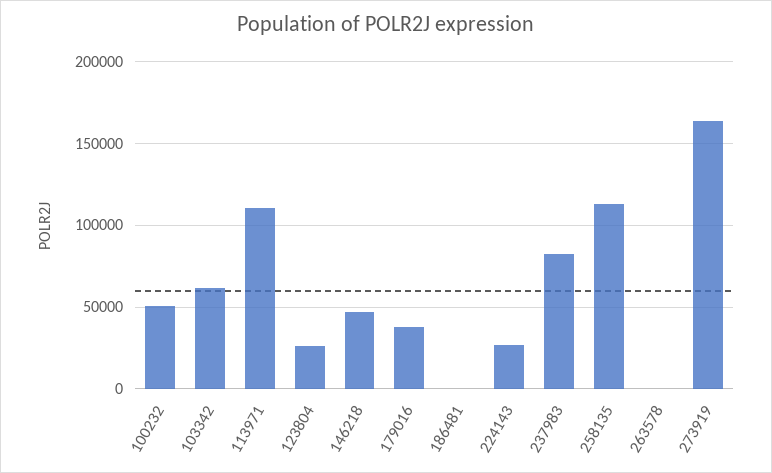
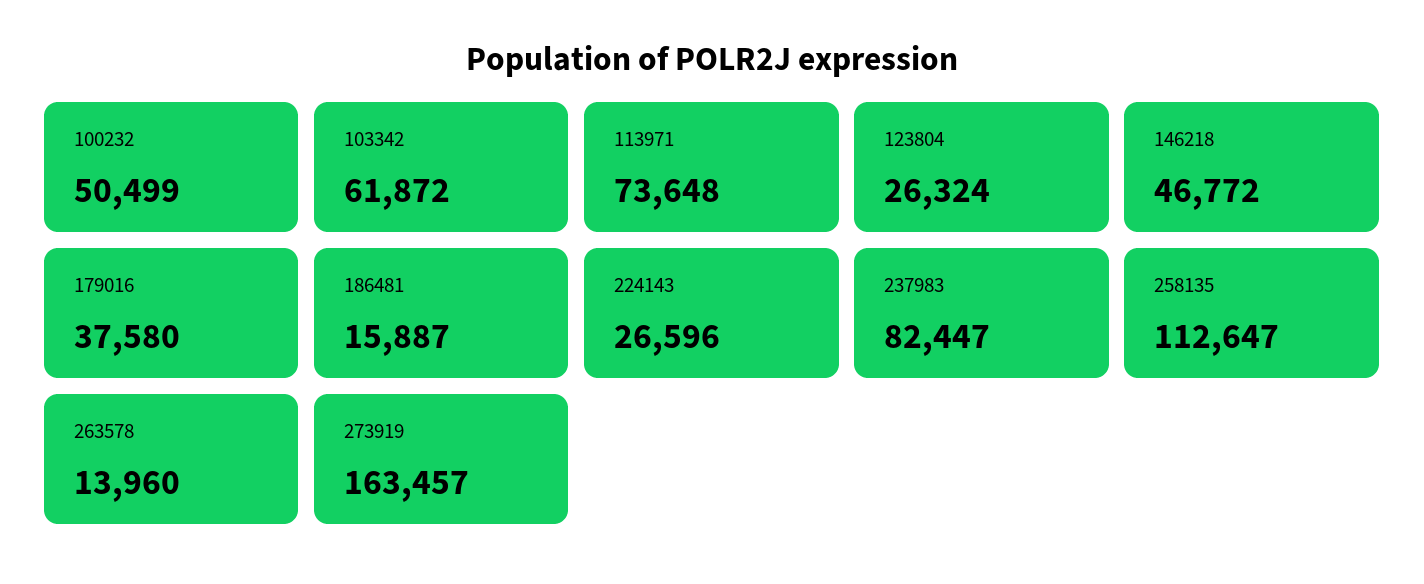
  {
    "100232": 50499,
    "103342": 61872,
-   "113971": 110000,
+   "113971": 73648,
    "123804": 26324,
    "146218": 46772,
    "179016": 37580,
-   "186481": 0,
+   "186481": 15887,
    "224143": 26596,
    "237983": 82447,
    "258135": 112647,
-   "263578": 0,
+   "263578": 13960,
    "273919": 163457
  }

